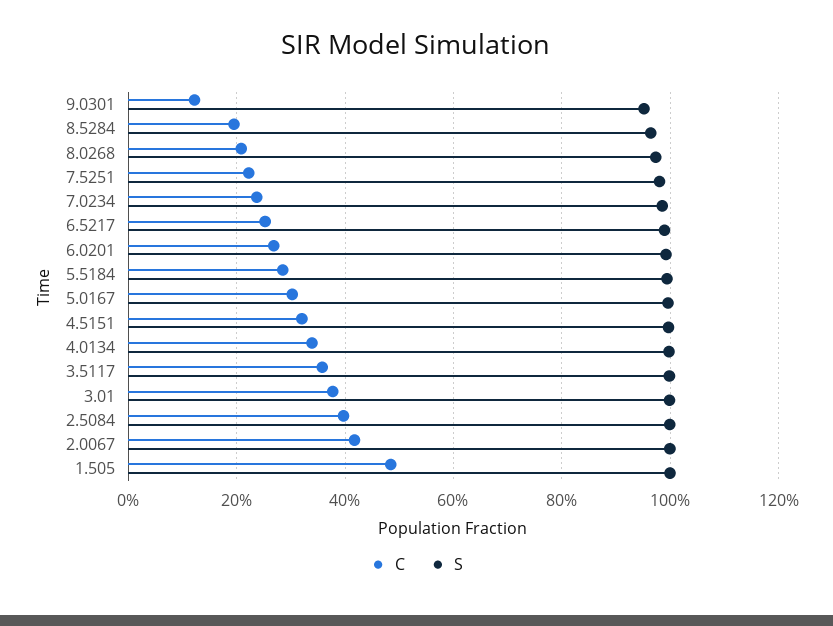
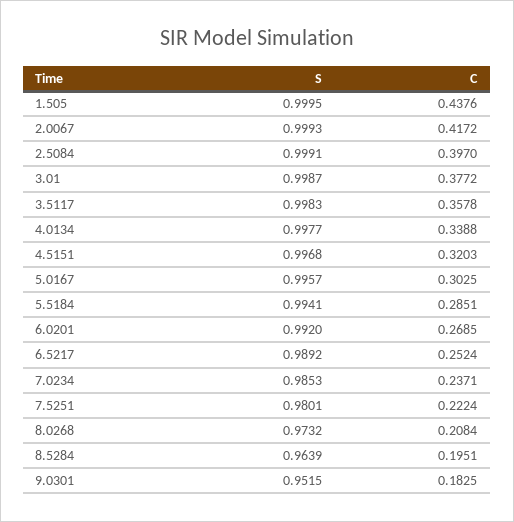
  {
    "C": {
-     "9.0301": 0.12,
+     "9.0301": 0.1825,
      "8.5284": 0.1951,
      "8.0268": 0.2084,
      "7.5251": 0.2224,
      "7.0234": 0.2371,
      "6.5217": 0.2524,
      "6.0201": 0.2685,
      "5.5184": 0.2851,
      "5.0167": 0.3025,
      "4.5151": 0.3203,
      "4.0134": 0.3388,
      "3.5117": 0.3578,
      "3.01": 0.3772,
      "2.5084": 0.397,
      "2.0067": 0.4172,
-     "1.505": 0.48
+     "1.505": 0.4376
    },
    "S": {
      "9.0301": 0.9515,
      "8.5284": 0.9639,
      "8.0268": 0.9732,
      "7.5251": 0.9801,
      "7.0234": 0.9853,
      "6.5217": 0.9892,
      "6.0201": 0.992,
      "5.5184": 0.9941,
      "5.0167": 0.9957,
      "4.5151": 0.9968,
      "4.0134": 0.9977,
      "3.5117": 0.9983,
      "3.01": 0.9987,
      "2.5084": 0.9991,
      "2.0067": 0.9993,
      "1.505": 0.9995
    }
  }

